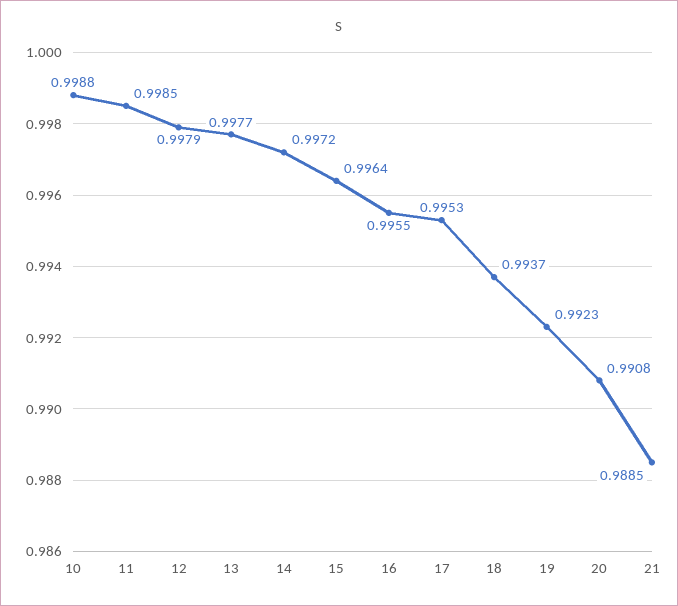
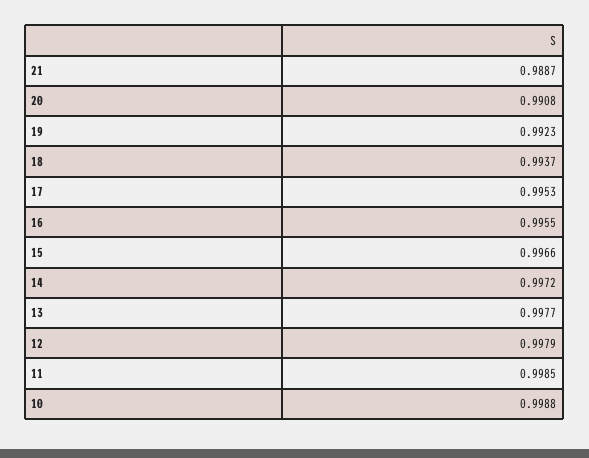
  {
    "10": 0.9988,
    "11": 0.9985,
    "12": 0.9979,
    "13": 0.9977,
    "14": 0.9972,
-   "15": 0.9964,
+   "15": 0.9966,
    "16": 0.9955,
    "17": 0.9953,
    "18": 0.9937,
    "19": 0.9923,
    "20": 0.9908,
-   "21": 0.9885
+   "21": 0.9887
  }

